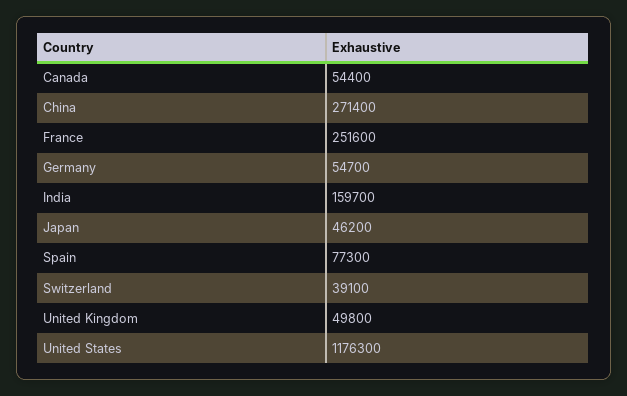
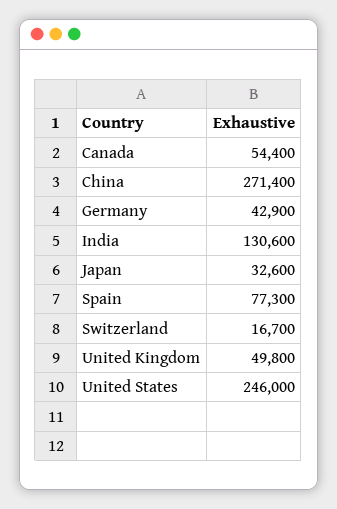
  {
    "Canada": 54400,
    "China": 271400,
-   "France": 251600,
-   "Germany": 54700,
+   "Germany": 42900,
-   "India": 159700,
+   "India": 130600,
-   "Japan": 46200,
+   "Japan": 32600,
    "Spain": 77300,
-   "Switzerland": 39100,
+   "Switzerland": 16700,
    "United Kingdom": 49800,
-   "United States": 1176300
+   "United States": 246000
  }

